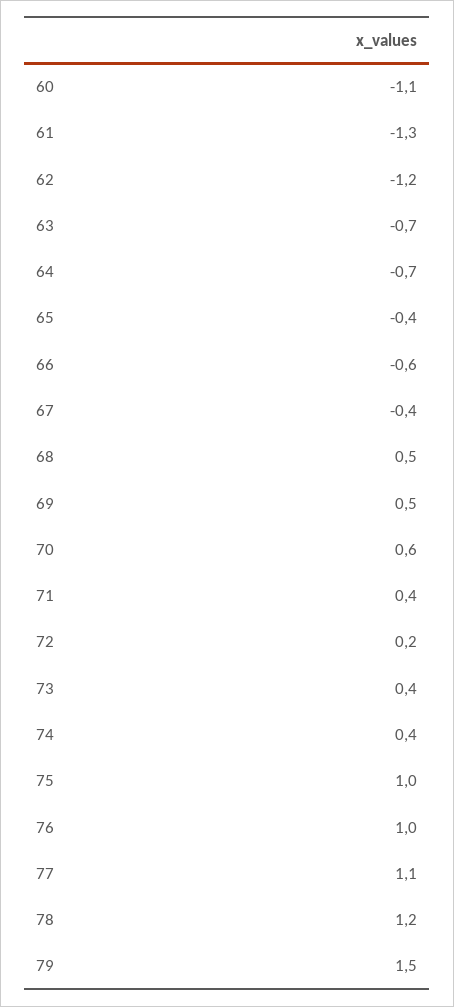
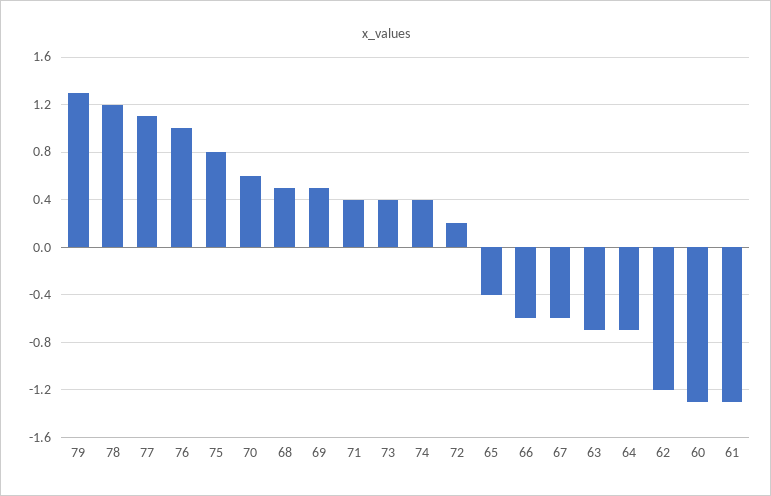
  {
-   "60": -1.1,
+   "60": -1.3,
    "61": -1.3,
    "62": -1.2,
    "63": -0.7,
    "64": -0.7,
    "65": -0.4,
    "66": -0.6,
-   "67": -0.4,
+   "67": -0.6,
    "68": 0.5,
    "69": 0.5,
    "70": 0.6,
    "71": 0.4,
    "72": 0.2,
    "73": 0.4,
    "74": 0.4,
-   "75": 1,
+   "75": 0.8,
    "76": 1,
    "77": 1.1,
    "78": 1.2,
-   "79": 1.5
+   "79": 1.3
  }

